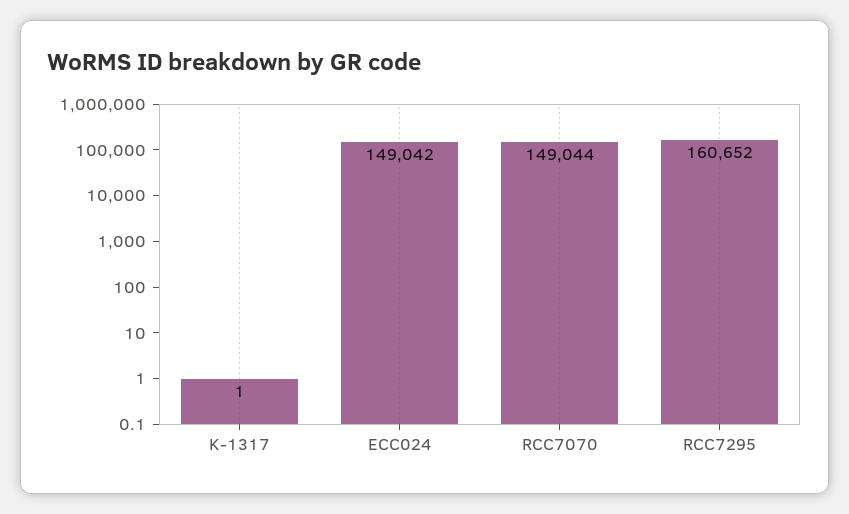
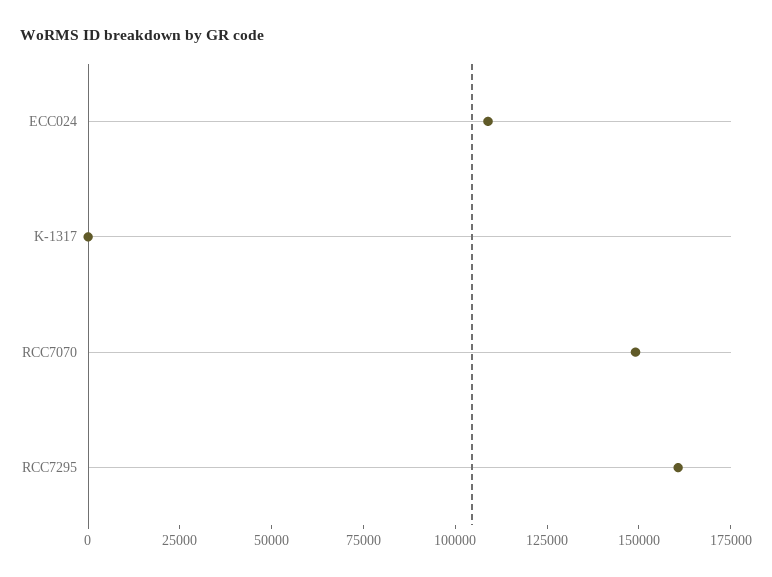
  {
    "K-1317": 1,
-   "ECC024": 149042,
+   "ECC024": 110000,
    "RCC7070": 149044,
    "RCC7295": 160652
  }

